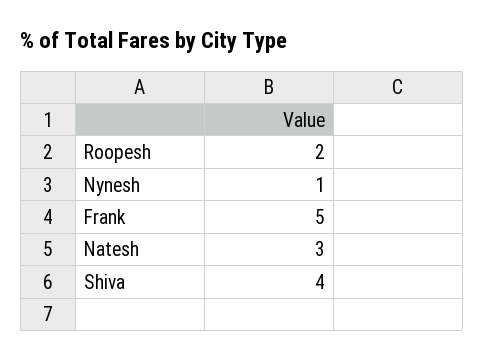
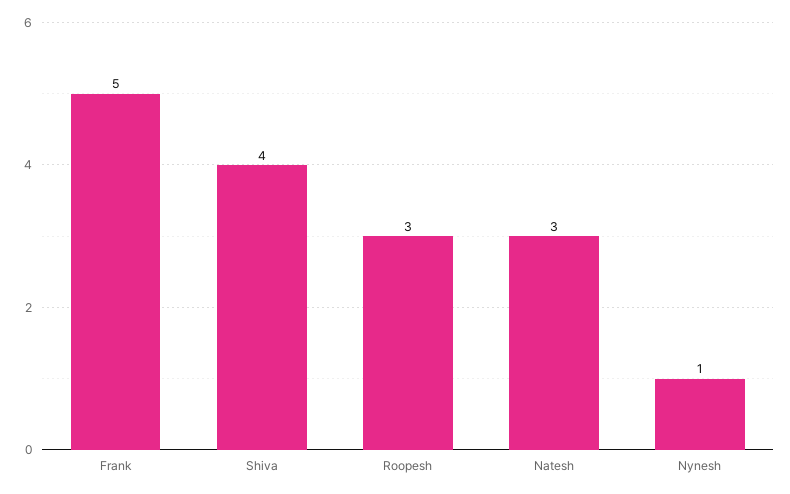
  {
-   "Roopesh": 2,
+   "Roopesh": 3,
    "Nynesh": 1,
    "Frank": 5,
    "Natesh": 3,
    "Shiva": 4
  }

